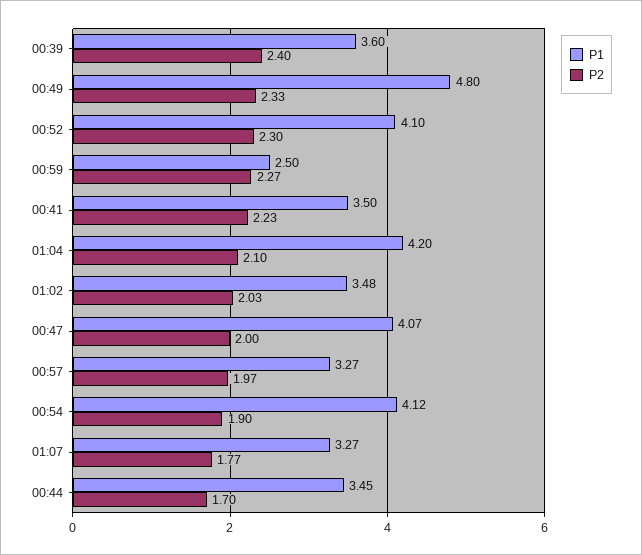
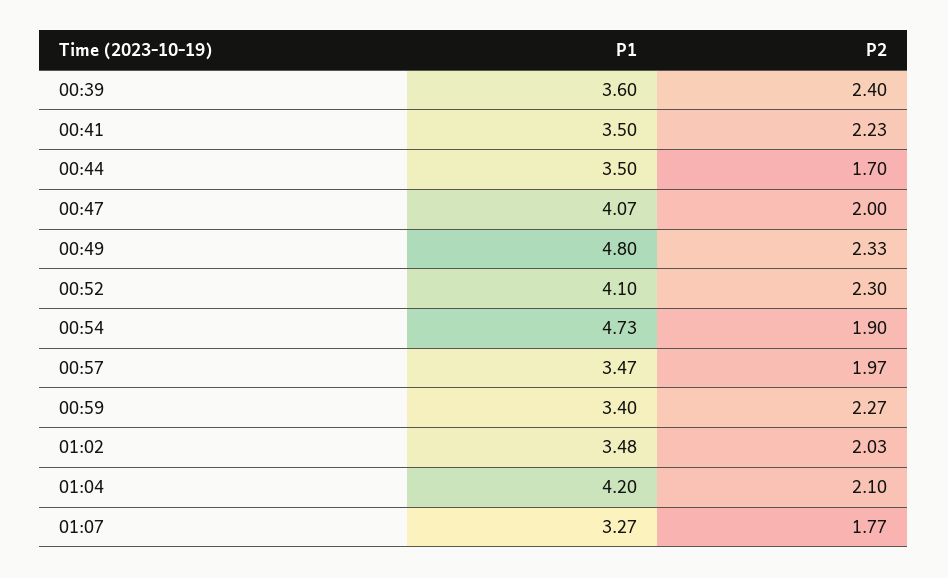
  {
    "P1": {
      "00:39": 3.6,
      "00:49": 4.8,
      "00:52": 4.1,
-     "00:59": 2.5,
+     "00:59": 3.4,
      "00:41": 3.5,
      "01:04": 4.2,
      "01:02": 3.48,
      "00:47": 4.07,
-     "00:57": 3.27,
+     "00:57": 3.47,
-     "00:54": 4.12,
+     "00:54": 4.73,
      "01:07": 3.27,
-     "00:44": 3.45
+     "00:44": 3.5
    },
    "P2": {
      "00:39": 2.4,
      "00:49": 2.33,
      "00:52": 2.3,
      "00:59": 2.27,
      "00:41": 2.23,
      "01:04": 2.1,
      "01:02": 2.03,
      "00:47": 2,
      "00:57": 1.97,
      "00:54": 1.9,
      "01:07": 1.77,
      "00:44": 1.7
    }
  }

